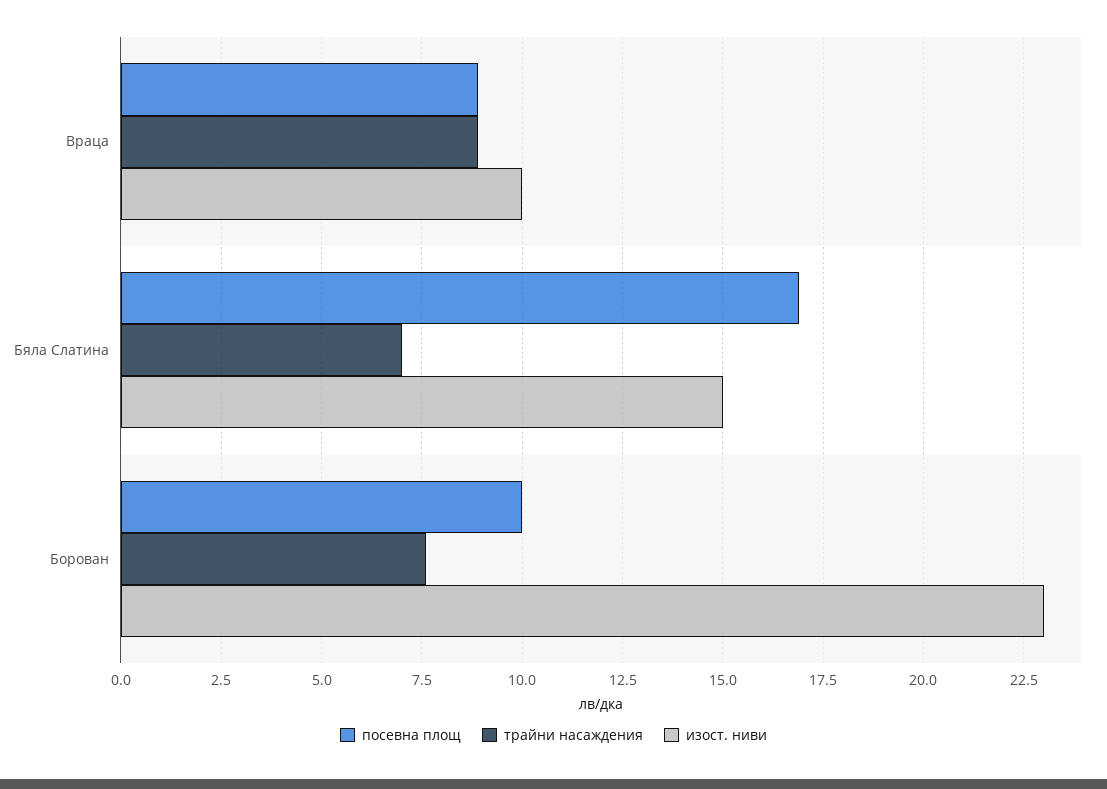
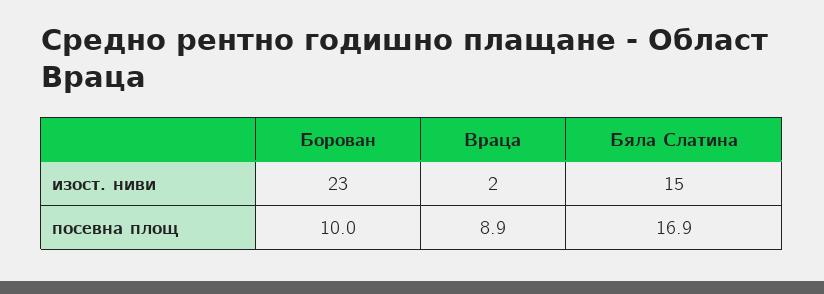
  {
    "посевна площ": {
      "Враца": 8.9,
      "Бяла Слатина": 16.9,
      "Борован": 10
    },
-   "трайни насаждения": {
-     "Враца": 9,
-     "Бяла Слатина": 7,
-     "Борован": 7.5
-   },
    "изост. ниви": {
-     "Враца": 10,
+     "Враца": 2,
      "Бяла Слатина": 15,
      "Борован": 23
    }
  }

